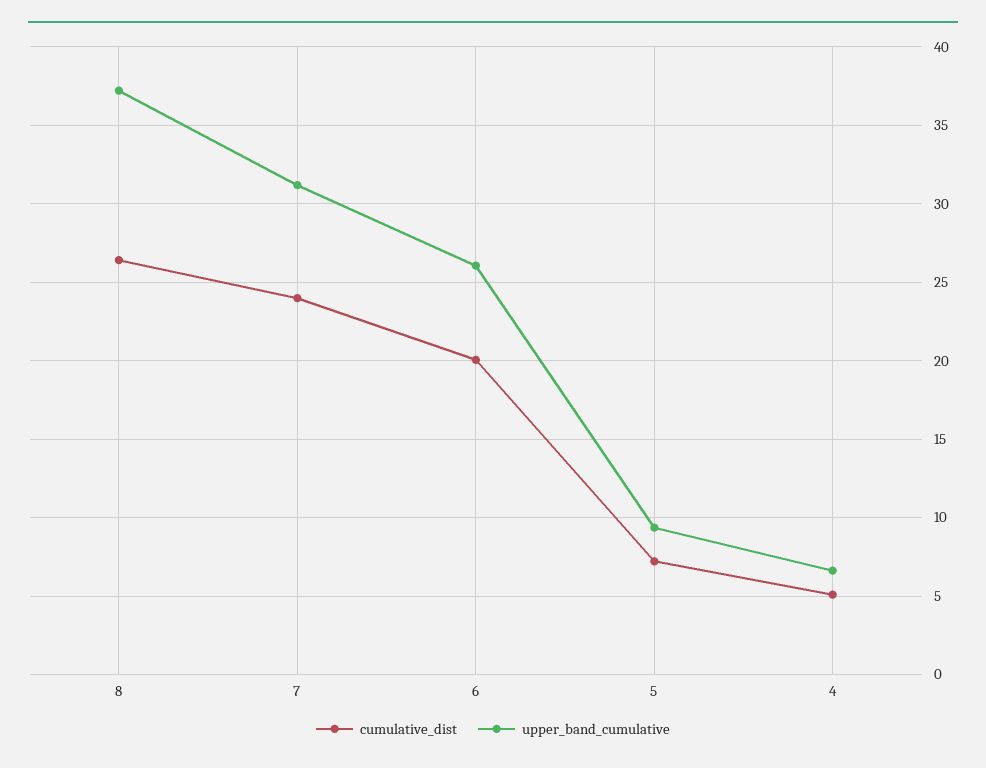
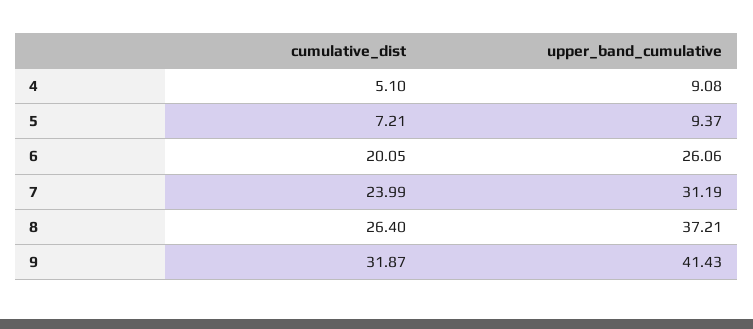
  {
    "cumulative_dist": {
      "8": 26.4,
      "7": 23.99,
      "6": 20.05,
      "5": 7.21,
-     "4": 5.1
+     "4": 5.1,
+     "9": 31.87
    },
    "upper_band_cumulative": {
      "8": 37.21,
      "7": 31.19,
      "6": 26.06,
      "5": 9.37,
-     "4": 6.5
+     "4": 9.08,
+     "9": 41.43
    }
  }

